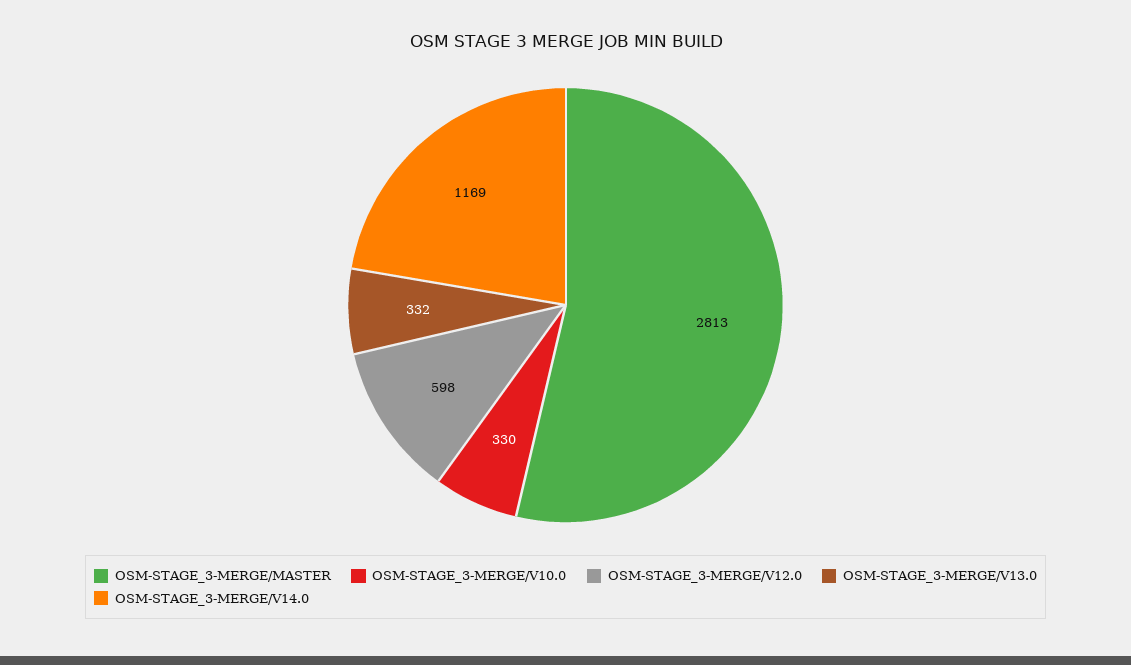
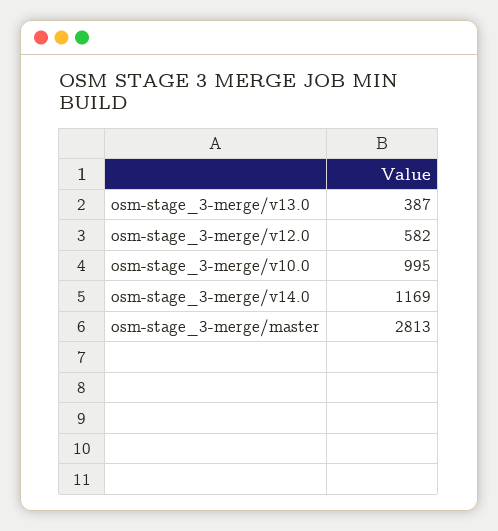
  {
    "OSM-STAGE_3-MERGE/MASTER": 2813,
-   "OSM-STAGE_3-MERGE/V10.0": 330,
+   "OSM-STAGE_3-MERGE/V10.0": 995,
-   "OSM-STAGE_3-MERGE/V12.0": 598,
+   "OSM-STAGE_3-MERGE/V12.0": 582,
-   "OSM-STAGE_3-MERGE/V13.0": 332,
+   "OSM-STAGE_3-MERGE/V13.0": 387,
    "OSM-STAGE_3-MERGE/V14.0": 1169
  }

